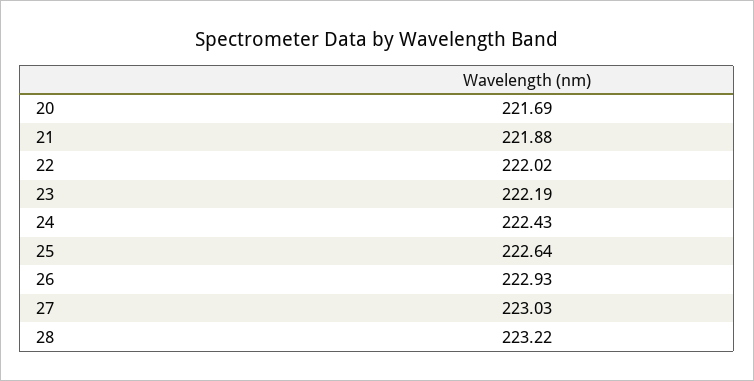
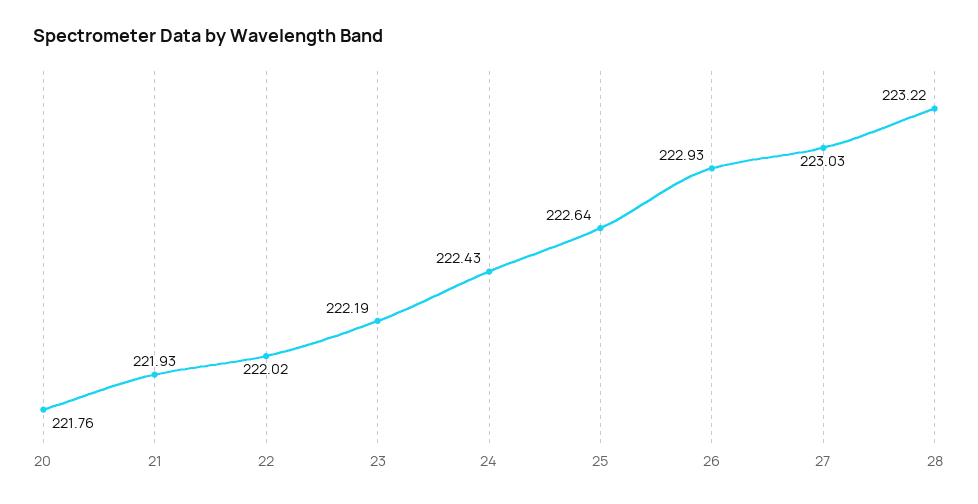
  {
-   "20": 221.69,
+   "20": 221.76,
-   "21": 221.88,
+   "21": 221.93,
    "22": 222.02,
    "23": 222.19,
    "24": 222.43,
    "25": 222.64,
    "26": 222.93,
    "27": 223.03,
    "28": 223.22
  }

